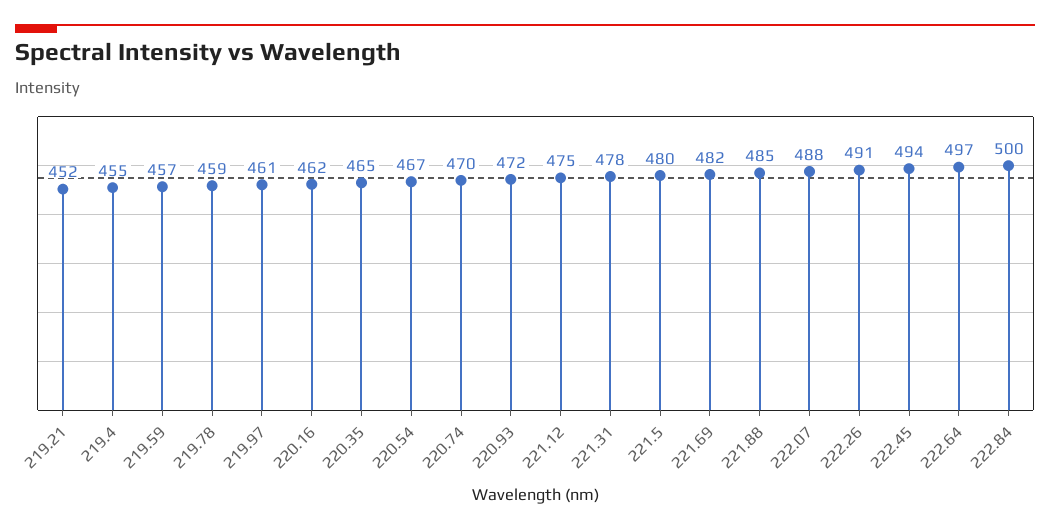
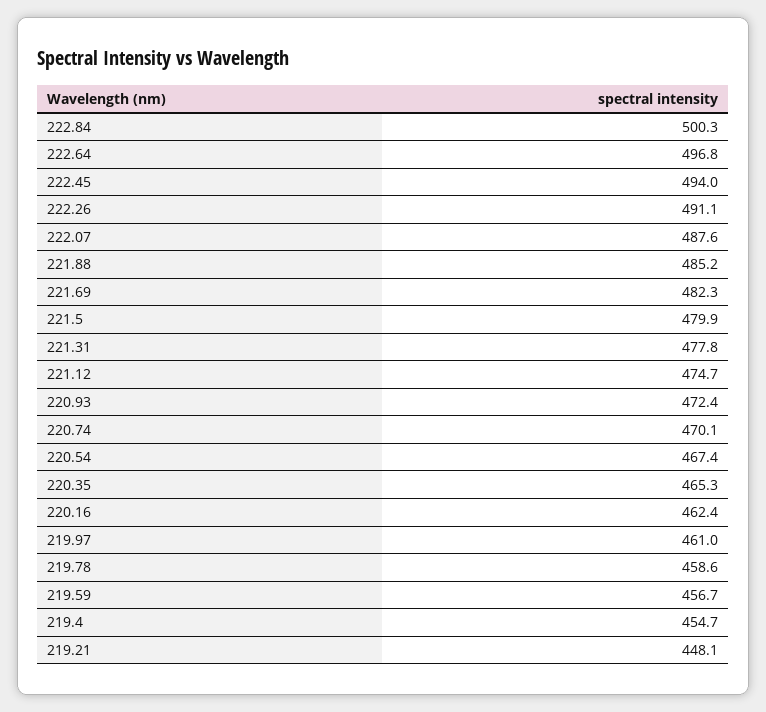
  {
-   "219.21": 452,
+   "219.21": 448.1,
    "219.4": 454.7,
    "219.59": 456.7,
    "219.78": 458.6,
    "219.97": 461,
    "220.16": 462.4,
    "220.35": 465.3,
    "220.54": 467.4,
    "220.74": 470.1,
    "220.93": 472.4,
    "221.12": 474.7,
    "221.31": 477.8,
    "221.5": 479.9,
    "221.69": 482.3,
    "221.88": 485.2,
    "222.07": 487.6,
    "222.26": 491.1,
    "222.45": 494,
    "222.64": 496.8,
    "222.84": 500.3
  }

